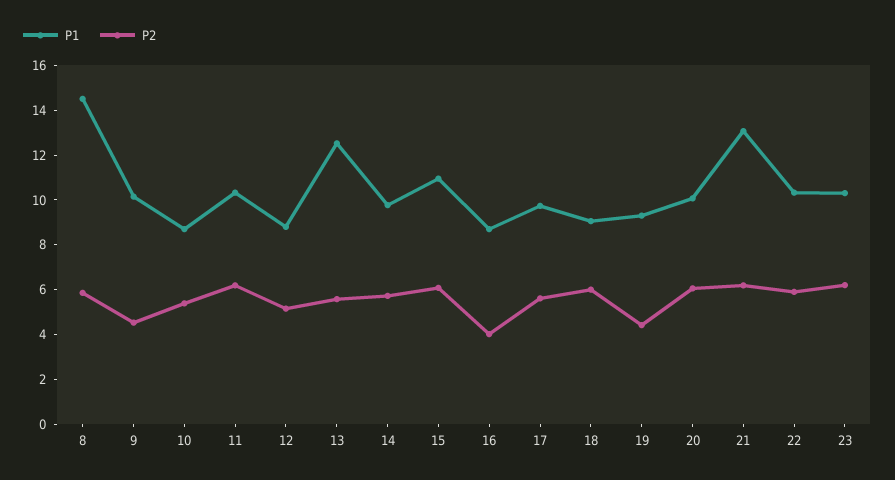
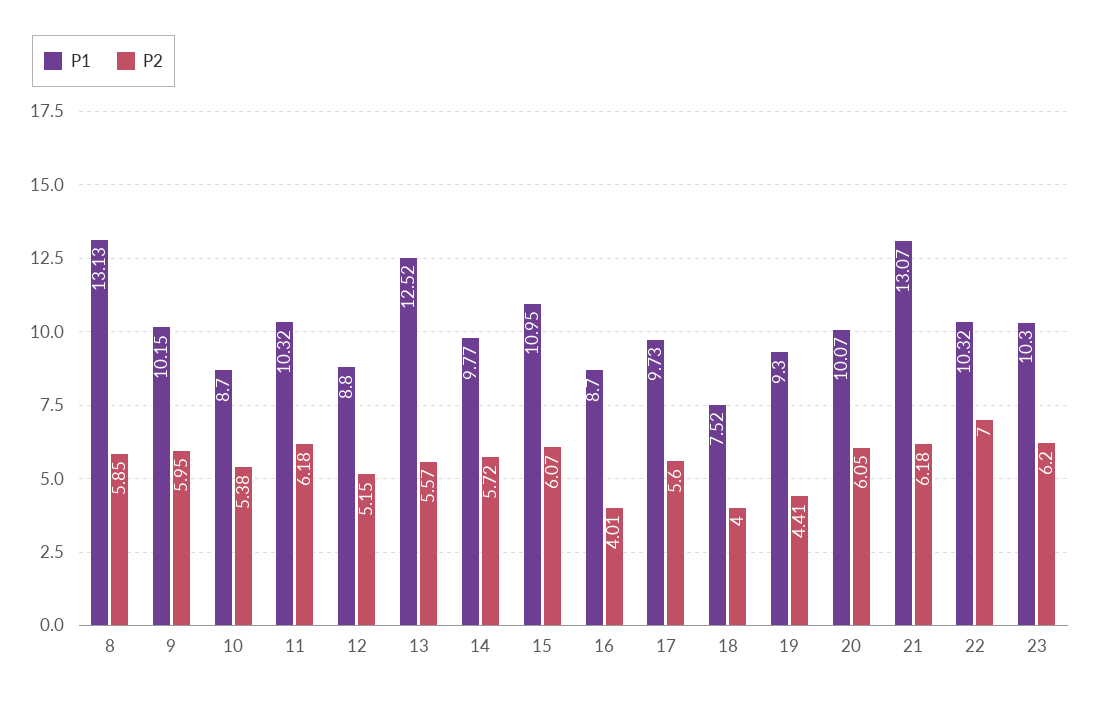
  {
    "P1": {
-     "8": 14.5,
+     "8": 13.13,
      "9": 10.15,
      "10": 8.7,
      "11": 10.32,
      "12": 8.8,
      "13": 12.52,
      "14": 9.77,
      "15": 10.95,
      "16": 8.7,
      "17": 9.73,
-     "18": 9,
+     "18": 7.52,
      "19": 9.3,
      "20": 10.07,
      "21": 13.07,
      "22": 10.32,
      "23": 10.3
    },
    "P2": {
      "8": 5.85,
-     "9": 4.5,
+     "9": 5.95,
      "10": 5.38,
      "11": 6.18,
      "12": 5.15,
      "13": 5.57,
      "14": 5.72,
      "15": 6.07,
      "16": 4.01,
      "17": 5.6,
-     "18": 6,
+     "18": 4,
      "19": 4.41,
      "20": 6.05,
      "21": 6.18,
-     "22": 6,
+     "22": 7,
      "23": 6.2
    }
  }

